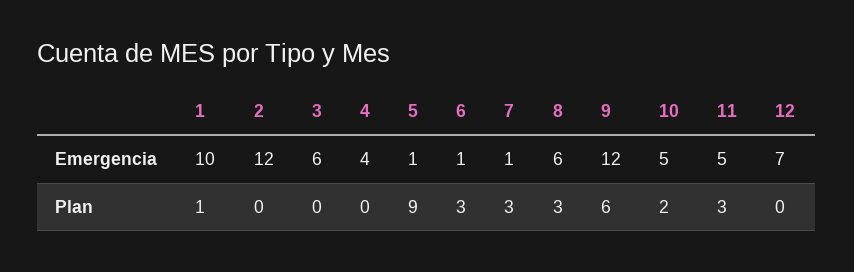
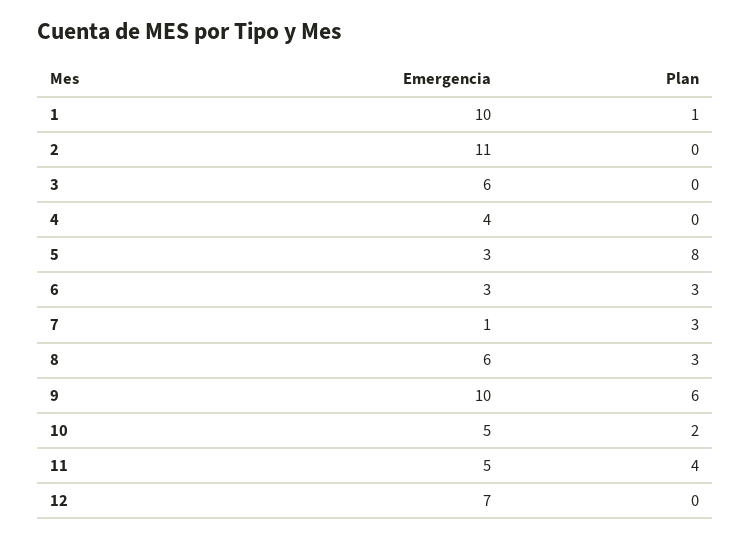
  {
    "1": {
      "Emergencia": 10,
      "Plan": 1
    },
    "2": {
-     "Emergencia": 12,
+     "Emergencia": 11,
      "Plan": 0
    },
    "3": {
      "Emergencia": 6,
      "Plan": 0
    },
    "4": {
      "Emergencia": 4,
      "Plan": 0
    },
    "5": {
-     "Emergencia": 1,
+     "Emergencia": 3,
-     "Plan": 9
+     "Plan": 8
    },
    "6": {
-     "Emergencia": 1,
+     "Emergencia": 3,
      "Plan": 3
    },
    "7": {
      "Emergencia": 1,
      "Plan": 3
    },
    "8": {
      "Emergencia": 6,
      "Plan": 3
    },
    "9": {
-     "Emergencia": 12,
+     "Emergencia": 10,
      "Plan": 6
    },
    "10": {
      "Emergencia": 5,
      "Plan": 2
    },
    "11": {
      "Emergencia": 5,
-     "Plan": 3
+     "Plan": 4
    },
    "12": {
      "Emergencia": 7,
      "Plan": 0
    }
  }

